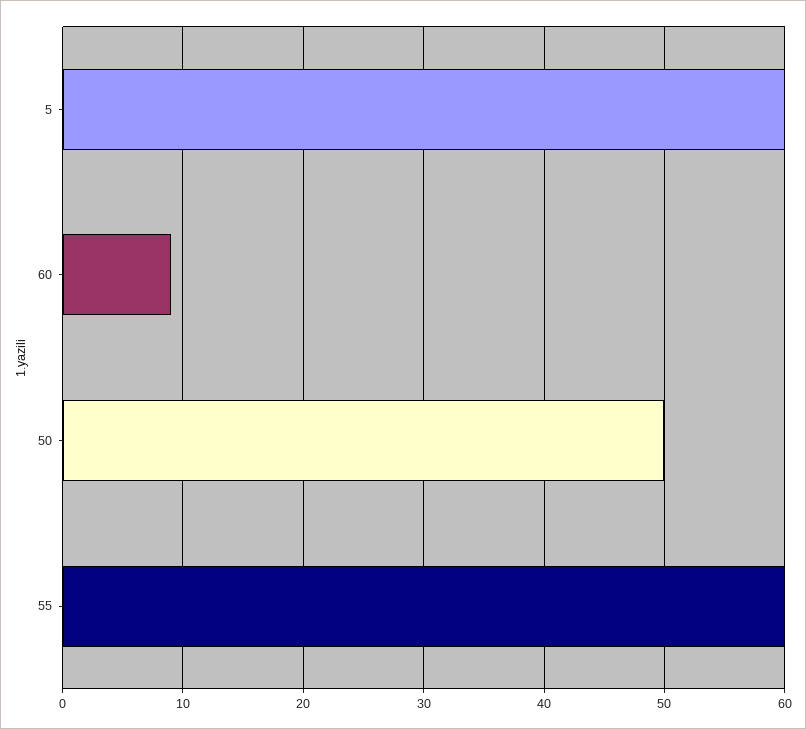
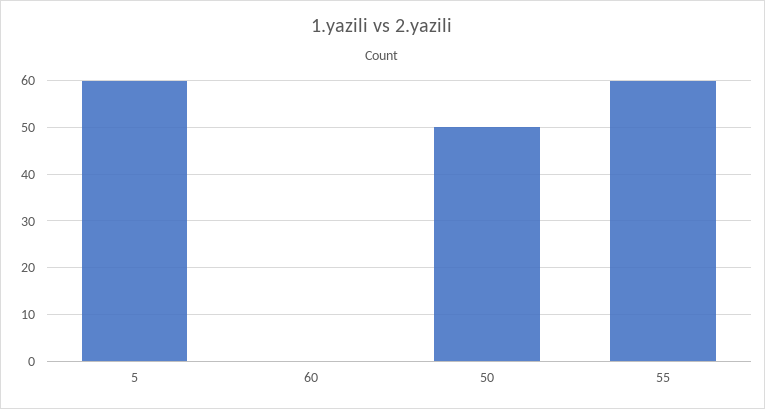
  {
    "5": 60,
-   "60": 9,
+   "60": 0,
    "50": 50,
    "55": 60
  }

